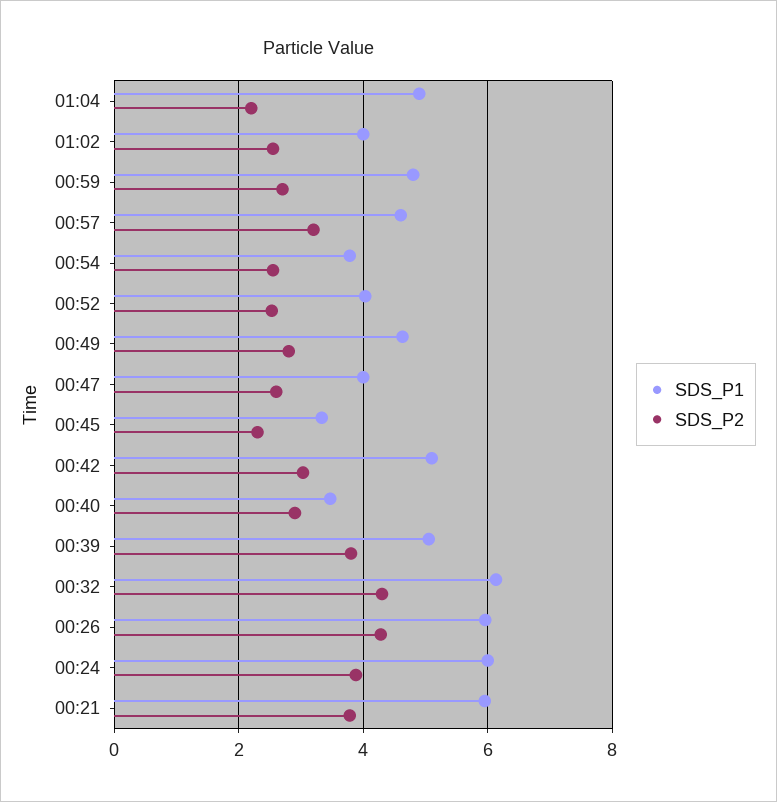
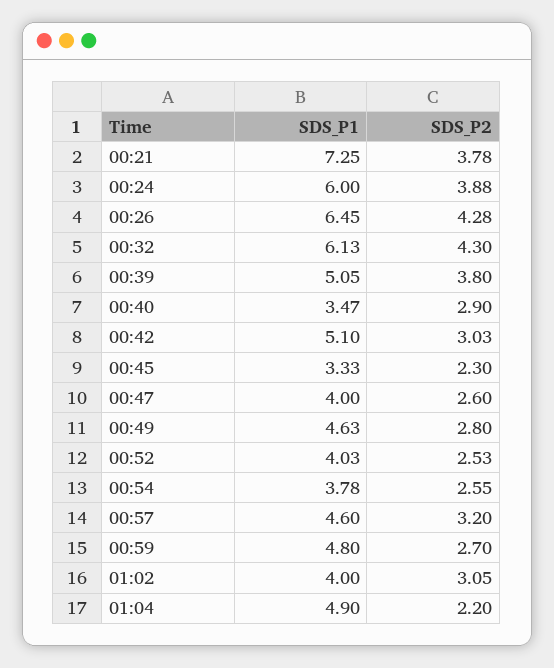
  {
    "SDS_P1": {
      "01:04": 4.9,
      "01:02": 4,
      "00:59": 4.8,
      "00:57": 4.6,
      "00:54": 3.78,
      "00:52": 4.03,
      "00:49": 4.63,
      "00:47": 4,
      "00:45": 3.33,
      "00:42": 5.1,
      "00:40": 3.47,
      "00:39": 5.05,
      "00:32": 6.13,
-     "00:26": 6,
+     "00:26": 6.45,
      "00:24": 6,
-     "00:21": 6
+     "00:21": 7.25
    },
    "SDS_P2": {
      "01:04": 2.2,
-     "01:02": 2.6,
+     "01:02": 3.05,
      "00:59": 2.7,
      "00:57": 3.2,
      "00:54": 2.55,
      "00:52": 2.53,
      "00:49": 2.8,
      "00:47": 2.6,
      "00:45": 2.3,
      "00:42": 3.03,
      "00:40": 2.9,
      "00:39": 3.8,
      "00:32": 4.3,
      "00:26": 4.28,
      "00:24": 3.88,
      "00:21": 3.78
    }
  }

